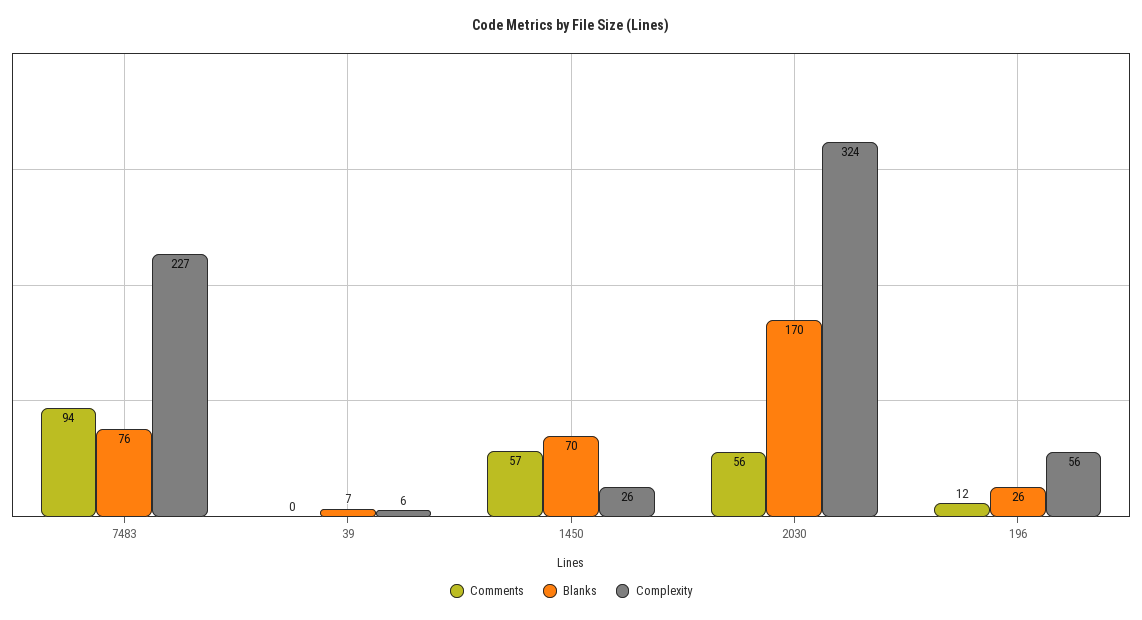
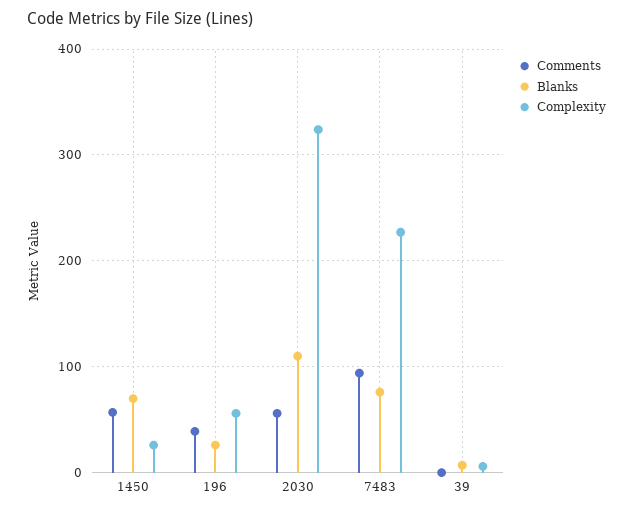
  {
    "Comments": {
      "7483": 94,
      "39": 0,
      "1450": 57,
      "2030": 56,
-     "196": 12
+     "196": 40
    },
    "Blanks": {
      "7483": 76,
      "39": 7,
      "1450": 70,
-     "2030": 170,
+     "2030": 110,
      "196": 26
    },
    "Complexity": {
      "7483": 227,
      "39": 6,
      "1450": 26,
      "2030": 324,
      "196": 56
    }
  }

